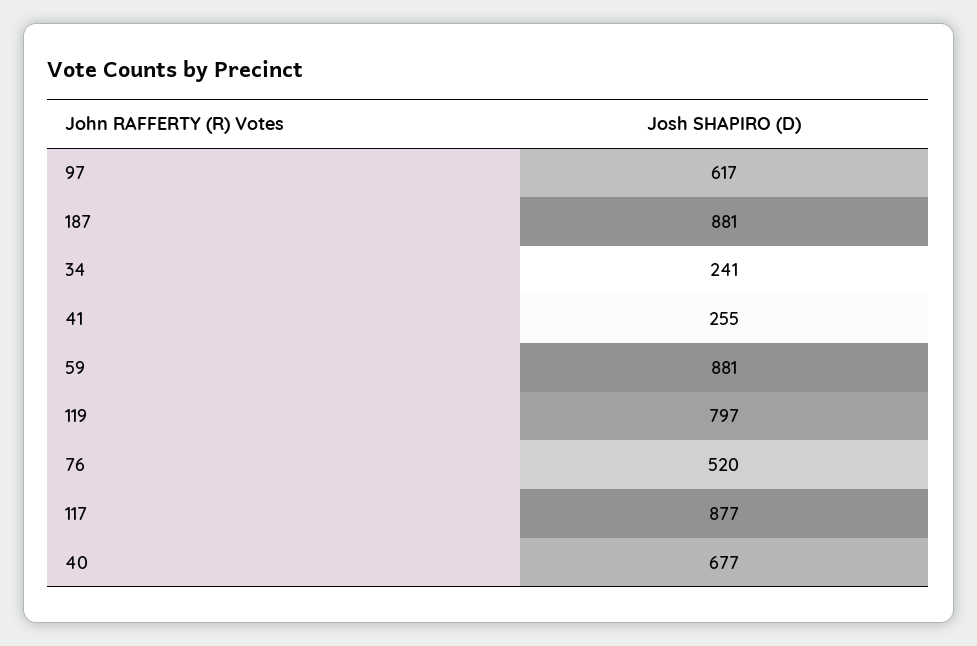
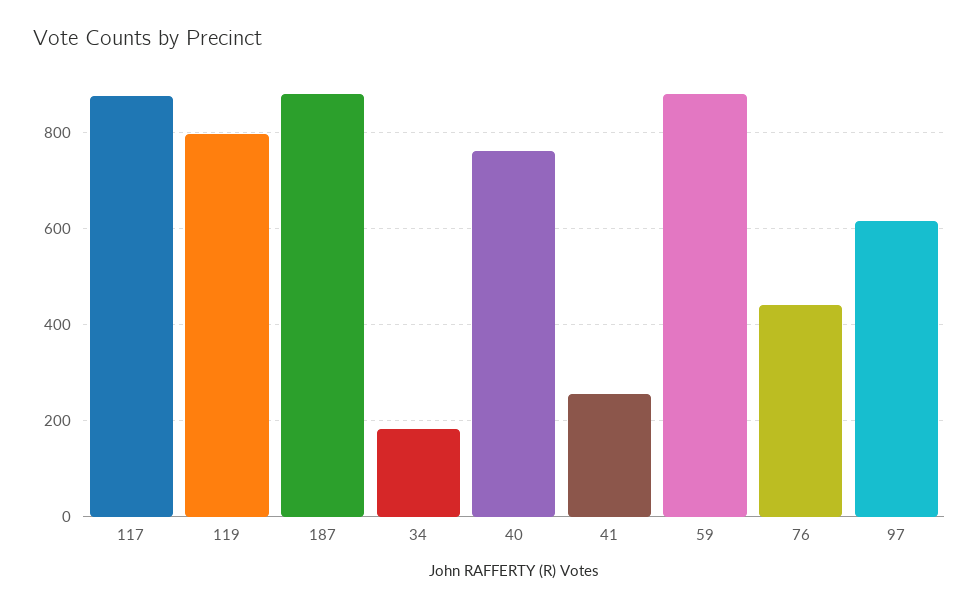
  {
    "97": 617,
    "187": 881,
-   "34": 241,
+   "34": 180,
    "41": 255,
    "59": 881,
    "119": 797,
-   "76": 520,
+   "76": 440,
    "117": 877,
-   "40": 677
+   "40": 760
  }

